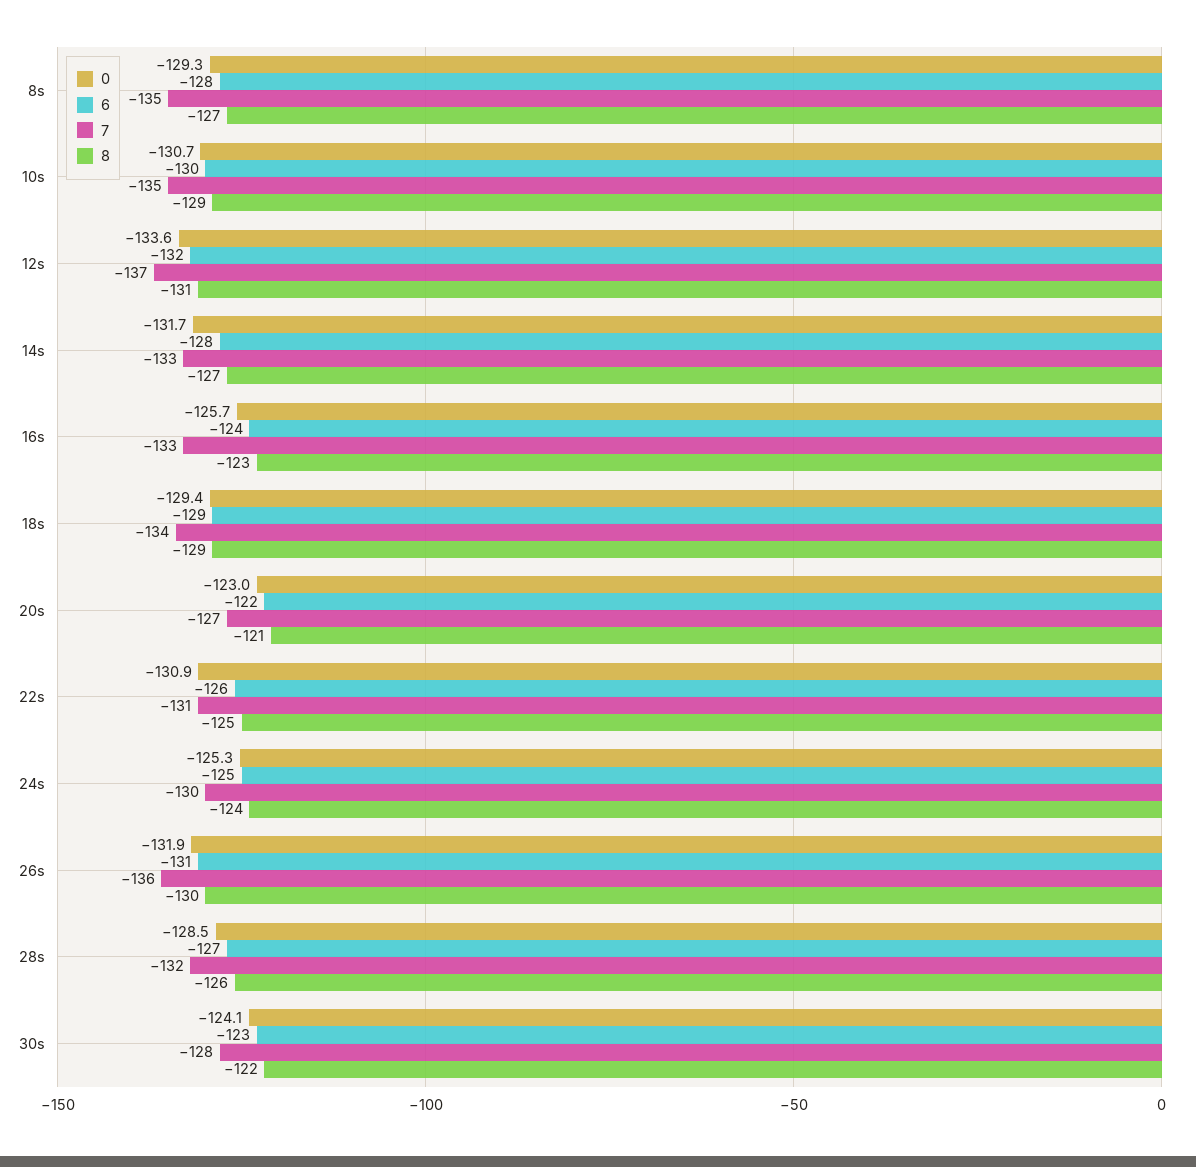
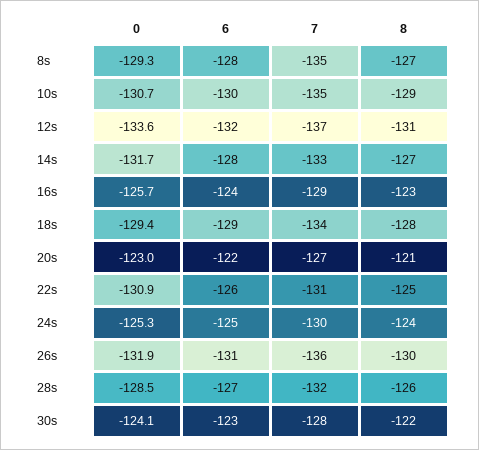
  {
    "0": {
      "8s": -129.3,
      "10s": -130.7,
      "12s": -133.6,
      "14s": -131.7,
      "16s": -125.7,
      "18s": -129.4,
      "20s": -123,
      "22s": -130.9,
      "24s": -125.3,
      "26s": -131.9,
      "28s": -128.5,
      "30s": -124.1
    },
    "6": {
      "8s": -128,
      "10s": -130,
      "12s": -132,
      "14s": -128,
      "16s": -124,
      "18s": -129,
      "20s": -122,
      "22s": -126,
      "24s": -125,
      "26s": -131,
      "28s": -127,
      "30s": -123
    },
    "7": {
      "8s": -135,
      "10s": -135,
      "12s": -137,
      "14s": -133,
-     "16s": -133,
+     "16s": -129,
      "18s": -134,
      "20s": -127,
      "22s": -131,
      "24s": -130,
      "26s": -136,
      "28s": -132,
      "30s": -128
    },
    "8": {
      "8s": -127,
      "10s": -129,
      "12s": -131,
      "14s": -127,
      "16s": -123,
-     "18s": -129,
+     "18s": -128,
      "20s": -121,
      "22s": -125,
      "24s": -124,
      "26s": -130,
      "28s": -126,
      "30s": -122
    }
  }

